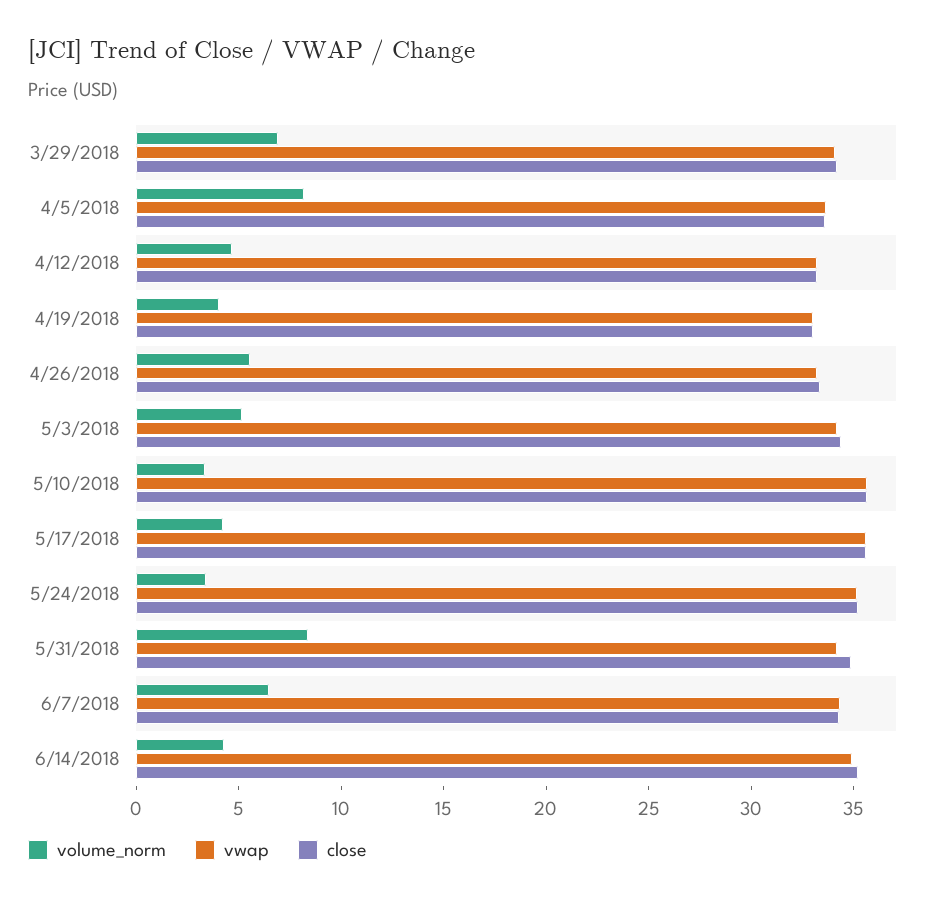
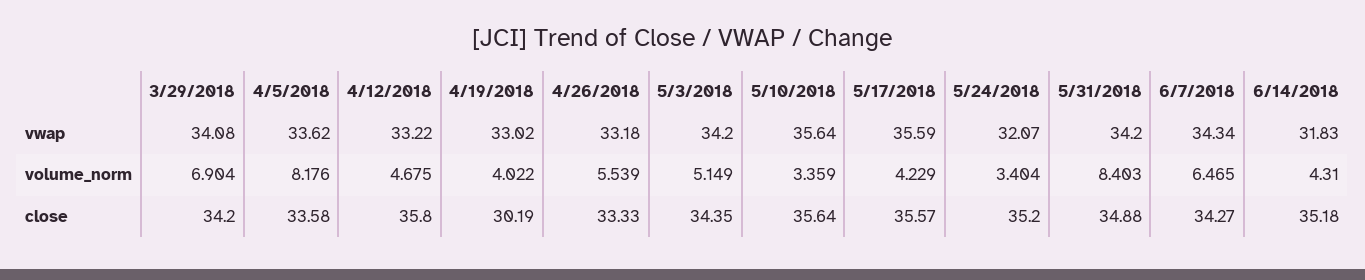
  {
    "volume_norm": {
      "3/29/2018": 6.904,
      "4/5/2018": 8.176,
      "4/12/2018": 4.675,
      "4/19/2018": 4.022,
      "4/26/2018": 5.539,
      "5/3/2018": 5.149,
      "5/10/2018": 3.359,
      "5/17/2018": 4.229,
      "5/24/2018": 3.404,
      "5/31/2018": 8.403,
      "6/7/2018": 6.465,
      "6/14/2018": 4.31
    },
    "vwap": {
      "3/29/2018": 34.08,
      "4/5/2018": 33.62,
      "4/12/2018": 33.22,
      "4/19/2018": 33.02,
      "4/26/2018": 33.18,
      "5/3/2018": 34.2,
      "5/10/2018": 35.64,
      "5/17/2018": 35.59,
-     "5/24/2018": 35,
+     "5/24/2018": 32.07,
      "5/31/2018": 34.2,
      "6/7/2018": 34.34,
-     "6/14/2018": 35
+     "6/14/2018": 31.83
    },
    "close": {
      "3/29/2018": 34.2,
      "4/5/2018": 33.58,
-     "4/12/2018": 33,
+     "4/12/2018": 35.8,
-     "4/19/2018": 33,
+     "4/19/2018": 30.19,
      "4/26/2018": 33.33,
      "5/3/2018": 34.35,
      "5/10/2018": 35.64,
      "5/17/2018": 35.57,
      "5/24/2018": 35.2,
      "5/31/2018": 34.88,
      "6/7/2018": 34.27,
      "6/14/2018": 35.18
    }
  }

